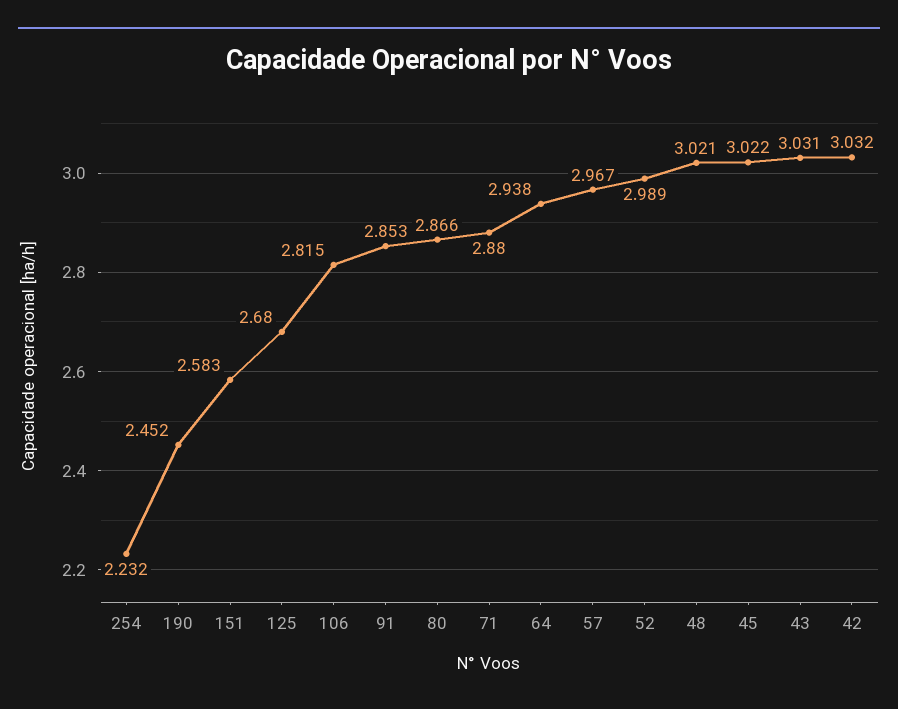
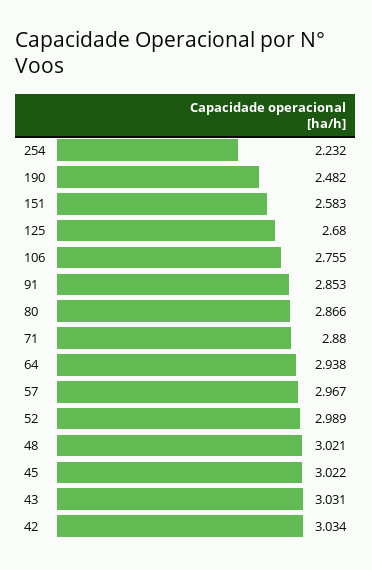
  {
    "254": 2.232,
-   "190": 2.452,
+   "190": 2.482,
    "151": 2.583,
    "125": 2.68,
-   "106": 2.815,
+   "106": 2.755,
    "91": 2.853,
    "80": 2.866,
    "71": 2.88,
    "64": 2.938,
    "57": 2.967,
    "52": 2.989,
    "48": 3.021,
    "45": 3.022,
    "43": 3.031,
-   "42": 3.032
+   "42": 3.034
  }

